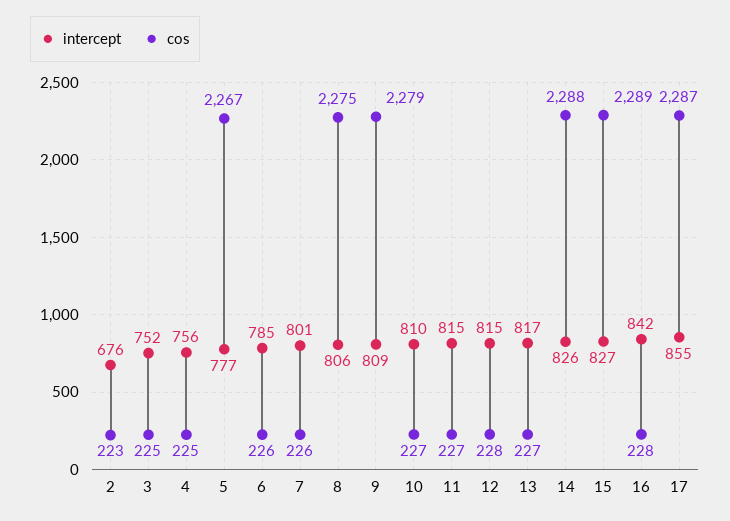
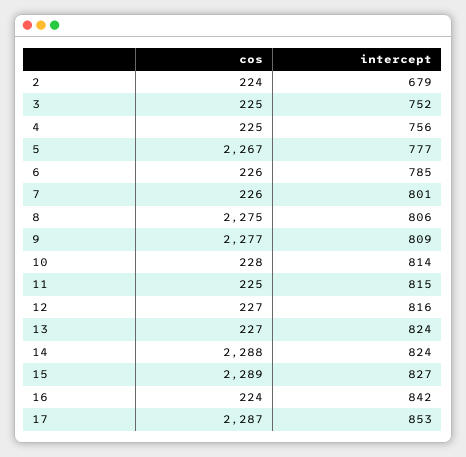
  {
    "intercept": {
-     "2": 676,
+     "2": 679,
      "3": 752,
      "4": 756,
      "5": 777,
      "6": 785,
      "7": 801,
      "8": 806,
      "9": 809,
-     "10": 810,
+     "10": 814,
      "11": 815,
-     "12": 815,
+     "12": 816,
-     "13": 817,
+     "13": 824,
-     "14": 826,
+     "14": 824,
      "15": 827,
      "16": 842,
-     "17": 855
+     "17": 853
    },
    "cos": {
-     "2": 223,
+     "2": 224,
      "3": 225,
      "4": 225,
      "5": 2267,
      "6": 226,
      "7": 226,
      "8": 2275,
-     "9": 2279,
+     "9": 2277,
-     "10": 227,
+     "10": 228,
-     "11": 227,
+     "11": 225,
-     "12": 228,
+     "12": 227,
      "13": 227,
      "14": 2288,
      "15": 2289,
-     "16": 228,
+     "16": 224,
      "17": 2287
    }
  }

